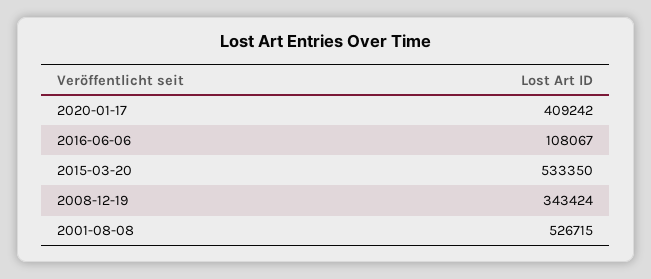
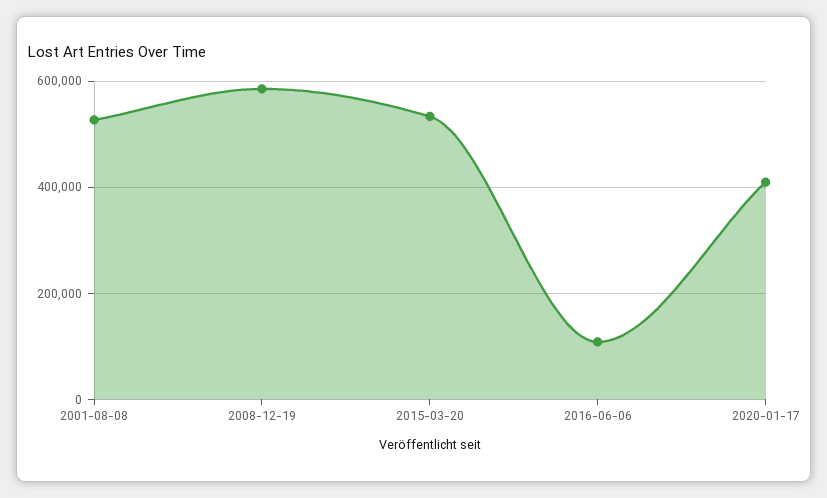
  {
    "2020-01-17": 409242,
    "2016-06-06": 108067,
    "2015-03-20": 533350,
-   "2008-12-19": 343424,
+   "2008-12-19": 580000,
    "2001-08-08": 526715
  }

